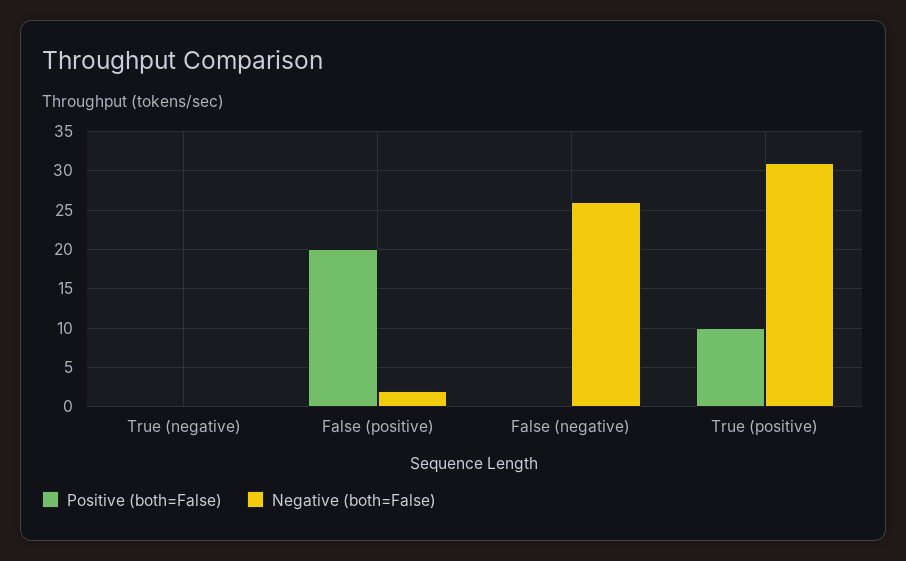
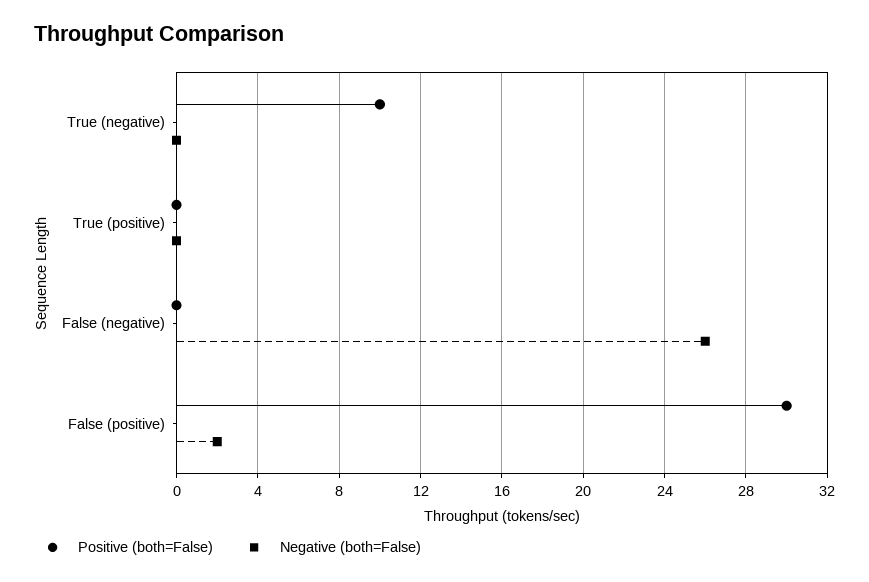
  {
    "Positive (both=False)": {
-     "True (negative)": 0,
+     "True (negative)": 10,
-     "False (positive)": 20,
+     "False (positive)": 30,
      "False (negative)": 0,
-     "True (positive)": 10
+     "True (positive)": 0
    },
    "Negative (both=False)": {
      "True (negative)": 0,
      "False (positive)": 2,
      "False (negative)": 26,
-     "True (positive)": 31
+     "True (positive)": 0
    }
  }

